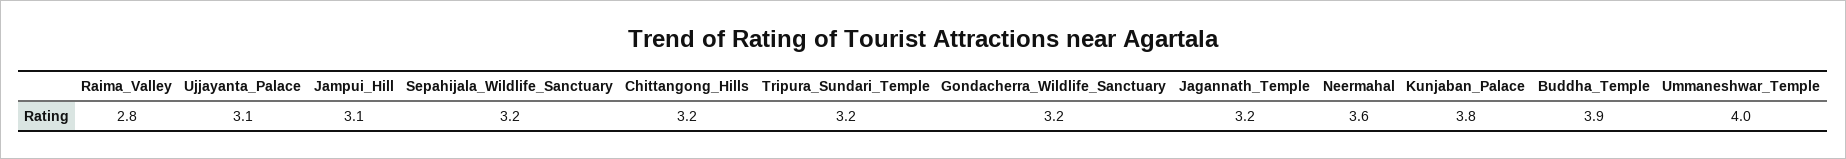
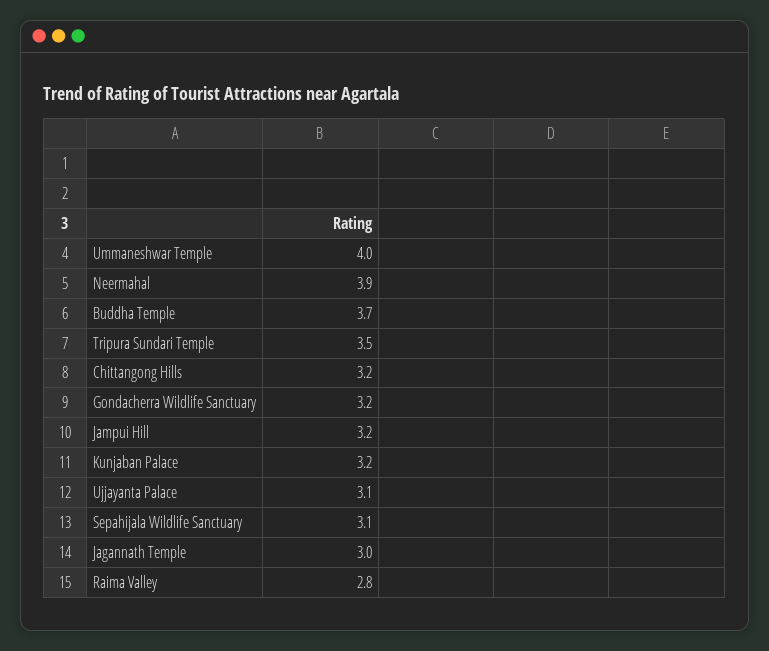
  {
    "Raima_Valley": 2.8,
    "Ujjayanta_Palace": 3.1,
-   "Jampui_Hill": 3.1,
+   "Jampui_Hill": 3.2,
-   "Sepahijala_Wildlife_Sanctuary": 3.2,
+   "Sepahijala_Wildlife_Sanctuary": 3.1,
    "Chittangong_Hills": 3.2,
-   "Tripura_Sundari_Temple": 3.2,
+   "Tripura_Sundari_Temple": 3.5,
    "Gondacherra_Wildlife_Sanctuary": 3.2,
-   "Jagannath_Temple": 3.2,
+   "Jagannath_Temple": 3,
-   "Neermahal": 3.6,
+   "Neermahal": 3.9,
-   "Kunjaban_Palace": 3.8,
+   "Kunjaban_Palace": 3.2,
-   "Buddha_Temple": 3.9,
+   "Buddha_Temple": 3.7,
    "Ummaneshwar_Temple": 4
  }

